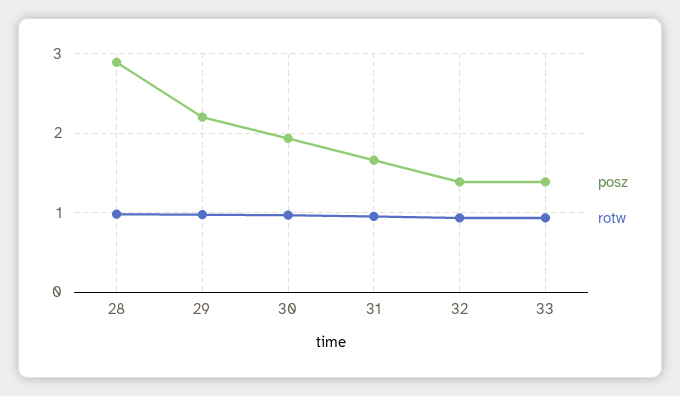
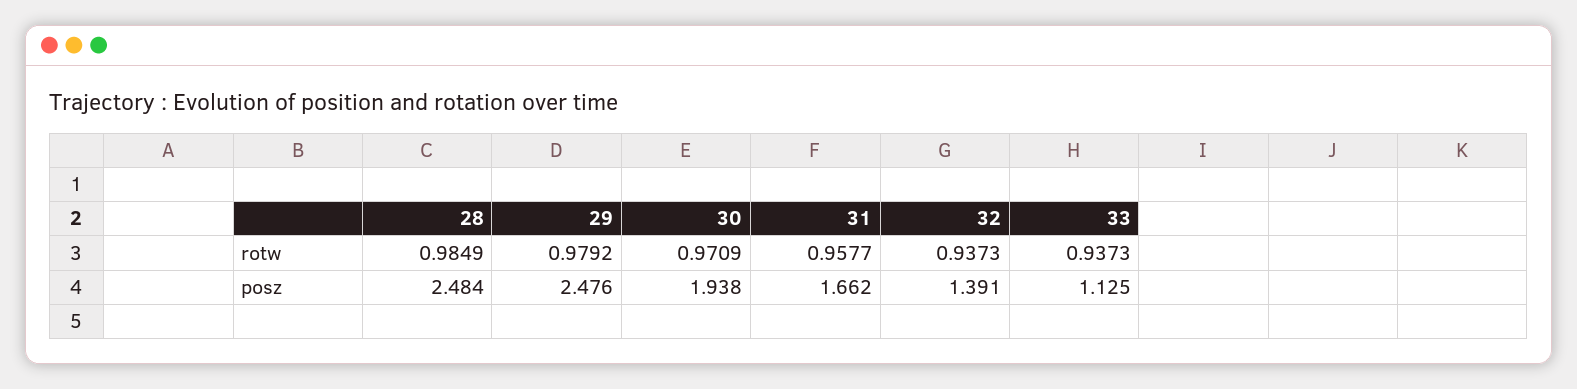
  {
    "posz": {
-     "28": 2.9,
+     "28": 2.484,
-     "29": 2.2,
+     "29": 2.476,
      "30": 1.938,
      "31": 1.662,
      "32": 1.391,
-     "33": 1.4
+     "33": 1.125
    },
    "rotw": {
      "28": 0.9849,
      "29": 0.9792,
      "30": 0.9709,
      "31": 0.9577,
      "32": 0.9373,
      "33": 0.9373
    }
  }

